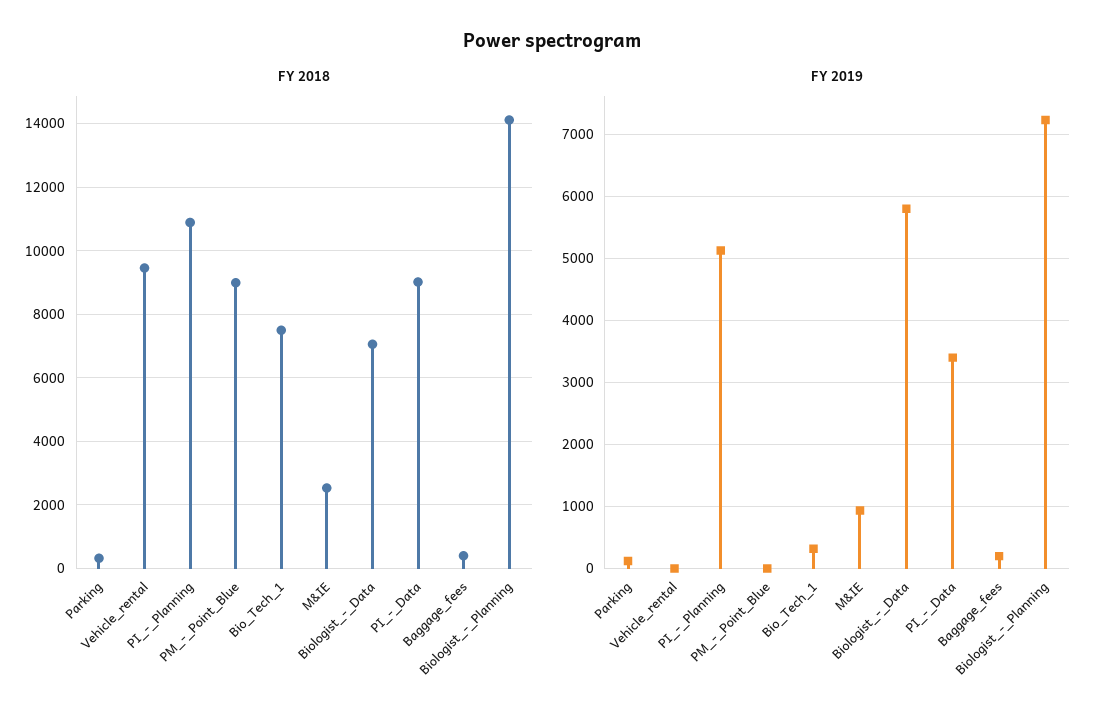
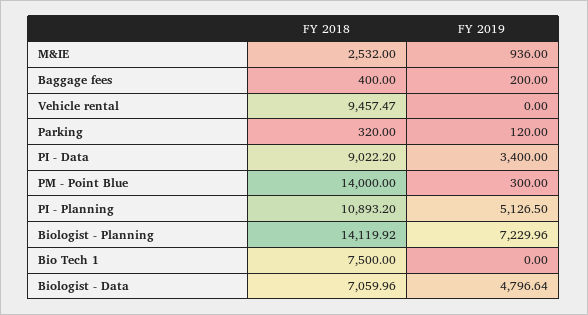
  {
    "FY 2018": {
      "Parking": 320,
      "Vehicle_rental": 9457.47,
      "PI_-_Planning": 10893.2,
-     "PM_-_Point_Blue": 9000,
+     "PM_-_Point_Blue": 14000,
      "Bio_Tech_1": 7500,
      "M&IE": 2532,
      "Biologist_-_Data": 7059.96,
      "PI_-_Data": 9022.2,
      "Baggage_fees": 400,
      "Biologist_-_Planning": 14119.92
    },
    "FY 2019": {
      "Parking": 120,
      "Vehicle_rental": 0,
      "PI_-_Planning": 5126.5,
-     "PM_-_Point_Blue": 0,
+     "PM_-_Point_Blue": 300,
-     "Bio_Tech_1": 300,
+     "Bio_Tech_1": 0,
      "M&IE": 936,
-     "Biologist_-_Data": 5800,
+     "Biologist_-_Data": 4796.64,
      "PI_-_Data": 3400,
      "Baggage_fees": 200,
      "Biologist_-_Planning": 7229.96
    }
  }

